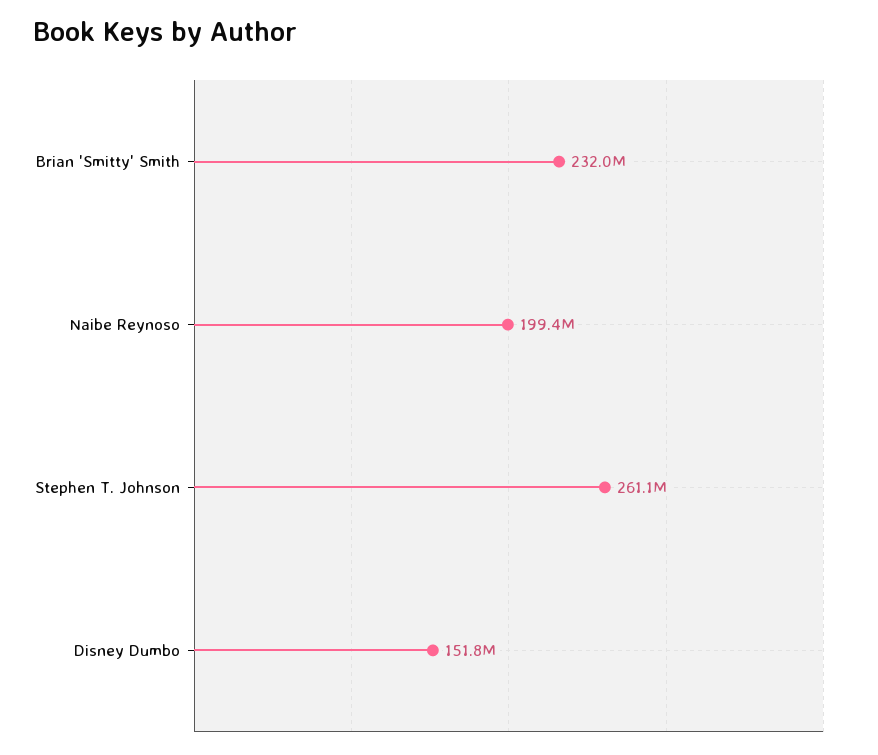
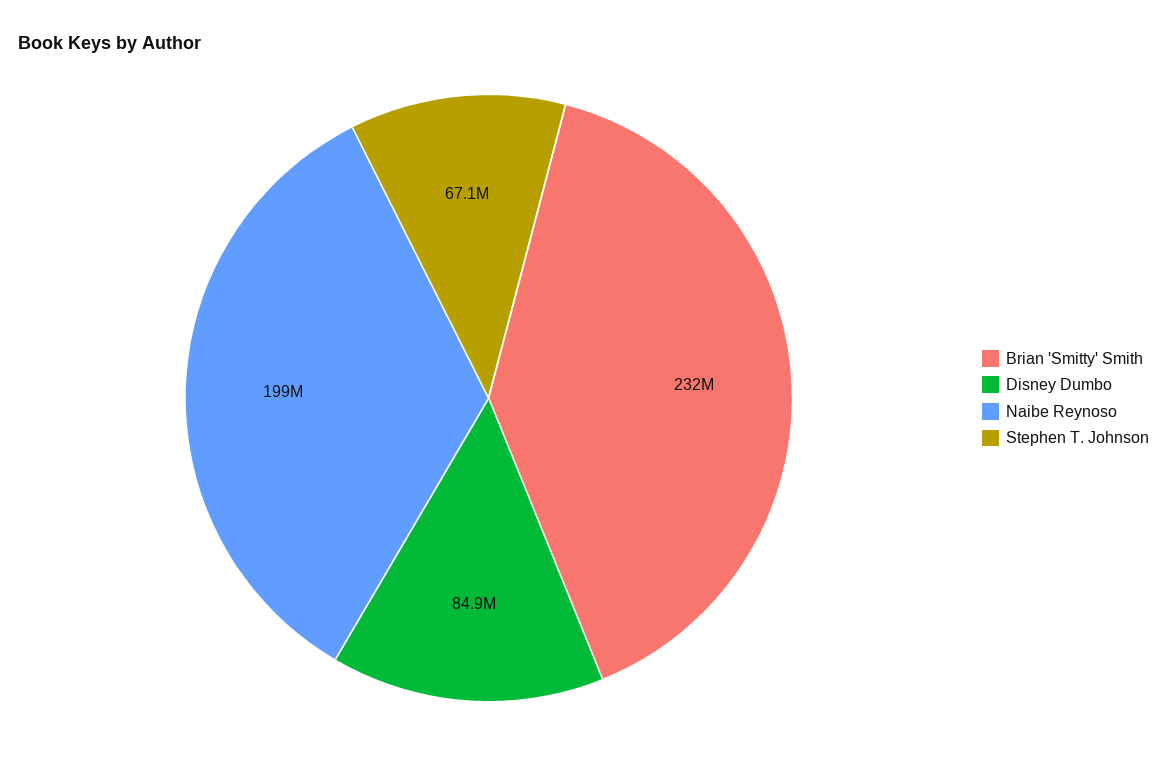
  {
    "Brian 'Smitty' Smith": 232000000,
    "Naibe Reynoso": 199400000,
-   "Stephen T. Johnson": 261100000,
+   "Stephen T. Johnson": 67100000,
-   "Disney Dumbo": 151800000
+   "Disney Dumbo": 84900000
  }

